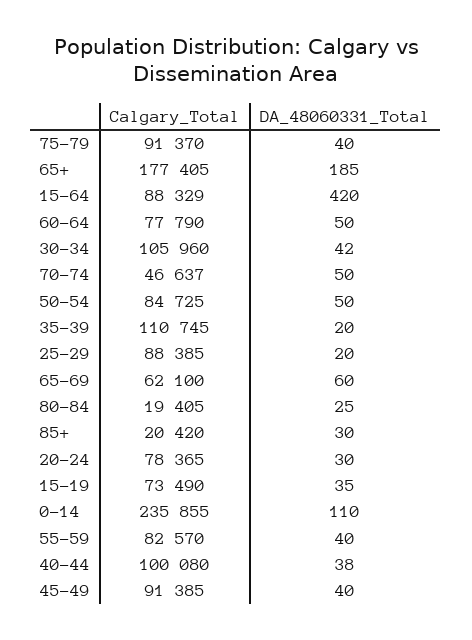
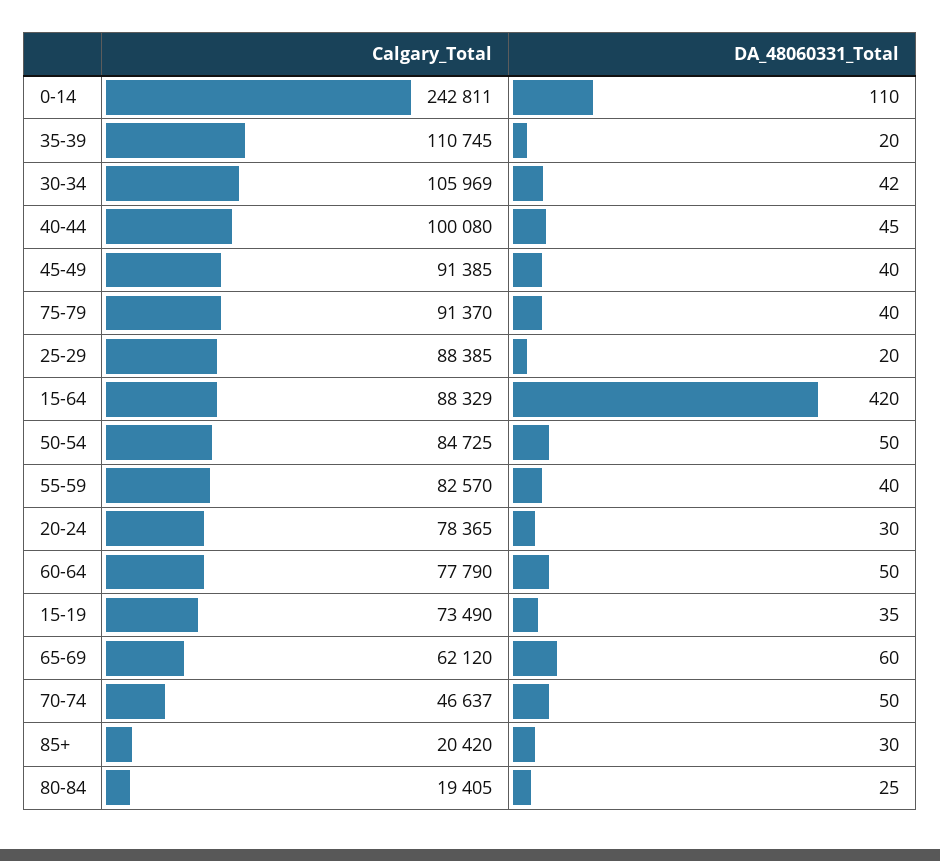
  {
    "Calgary_Total": {
      "75-79": 91370,
-     "65+": 177405,
      "15-64": 88329,
      "60-64": 77790,
-     "30-34": 105960,
+     "30-34": 105969,
      "70-74": 46637,
      "50-54": 84725,
      "35-39": 110745,
      "25-29": 88385,
-     "65-69": 62100,
+     "65-69": 62120,
      "80-84": 19405,
      "85+": 20420,
      "20-24": 78365,
      "15-19": 73490,
-     "0-14": 235855,
+     "0-14": 242811,
      "55-59": 82570,
      "40-44": 100080,
      "45-49": 91385
    },
    "DA_48060331_Total": {
      "75-79": 40,
-     "65+": 185,
      "15-64": 420,
      "60-64": 50,
      "30-34": 42,
      "70-74": 50,
      "50-54": 50,
      "35-39": 20,
      "25-29": 20,
      "65-69": 60,
      "80-84": 25,
      "85+": 30,
      "20-24": 30,
      "15-19": 35,
      "0-14": 110,
      "55-59": 40,
-     "40-44": 38,
+     "40-44": 45,
      "45-49": 40
    }
  }

